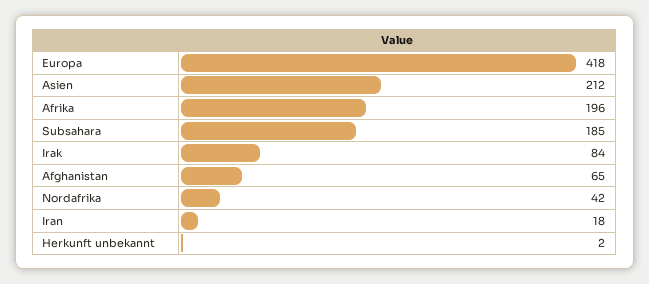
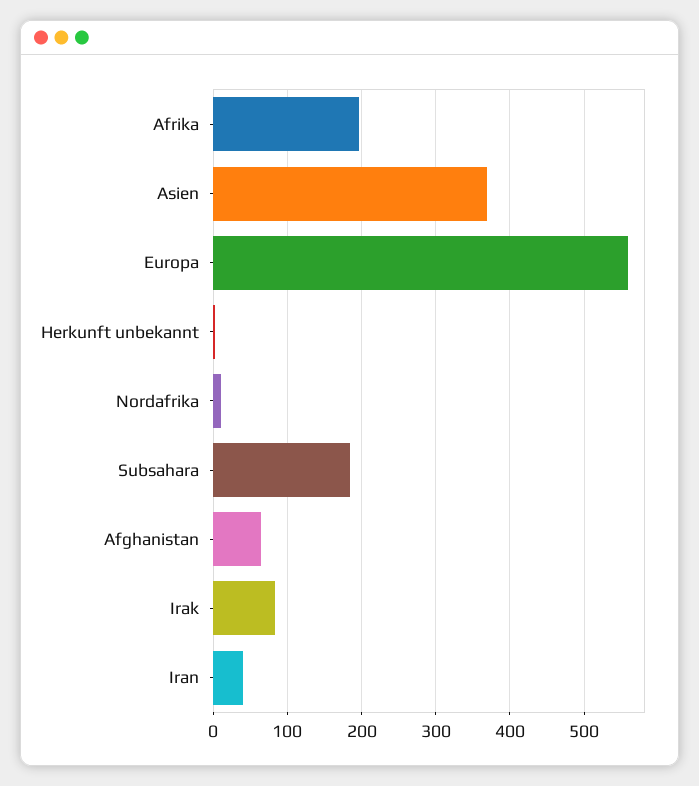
  {
-   "Europa": 418,
+   "Europa": 560,
-   "Asien": 212,
+   "Asien": 370,
    "Afrika": 196,
    "Subsahara": 185,
    "Irak": 84,
    "Afghanistan": 65,
-   "Nordafrika": 42,
+   "Nordafrika": 10,
-   "Iran": 18,
+   "Iran": 40,
    "Herkunft unbekannt": 2
  }

